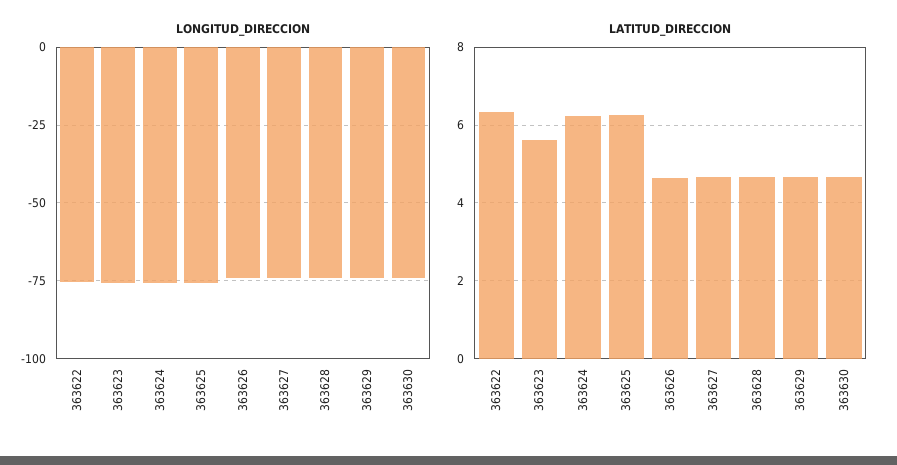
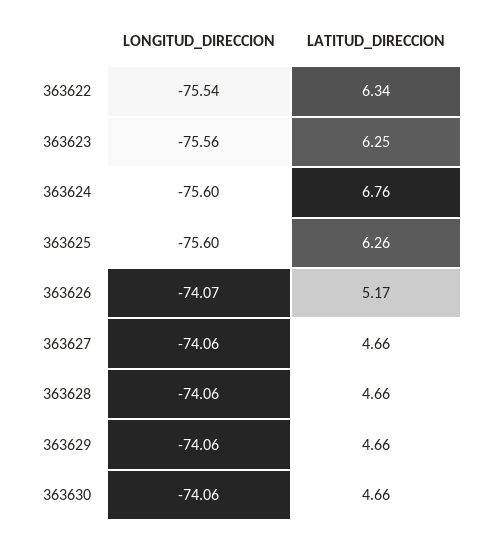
  {
    "LONGITUD_DIRECCION": {
      "363622": -75.54,
      "363623": -75.56,
      "363624": -75.6,
      "363625": -75.6,
      "363626": -74.07,
      "363627": -74.06,
      "363628": -74.06,
      "363629": -74.06,
      "363630": -74.06
    },
    "LATITUD_DIRECCION": {
      "363622": 6.34,
-     "363623": 5.6,
+     "363623": 6.25,
-     "363624": 6.2,
+     "363624": 6.76,
      "363625": 6.26,
-     "363626": 4.6,
+     "363626": 5.17,
      "363627": 4.66,
      "363628": 4.66,
      "363629": 4.66,
      "363630": 4.66
    }
  }

